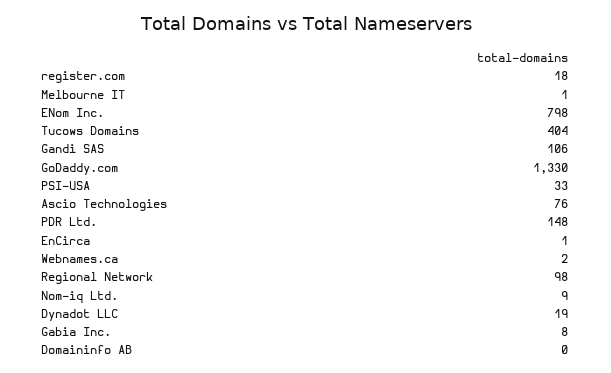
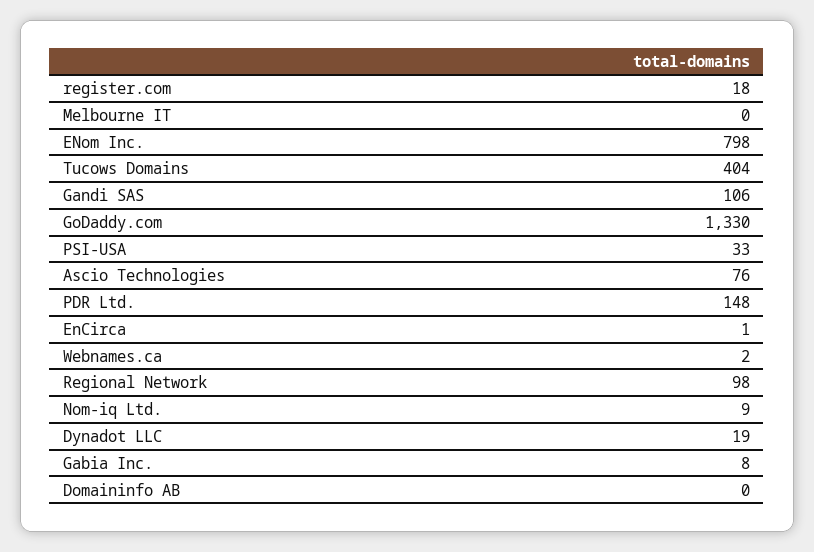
  {
    "register.com": 18,
-   "Melbourne IT": 1,
+   "Melbourne IT": 0,
    "ENom Inc.": 798,
    "Tucows Domains": 404,
    "Gandi SAS": 106,
    "GoDaddy.com": 1330,
    "PSI-USA": 33,
    "Ascio Technologies": 76,
    "PDR Ltd.": 148,
    "EnCirca": 1,
    "Webnames.ca": 2,
    "Regional Network": 98,
    "Nom-iq Ltd.": 9,
    "Dynadot LLC": 19,
    "Gabia Inc.": 8,
    "Domaininfo AB": 0
  }

